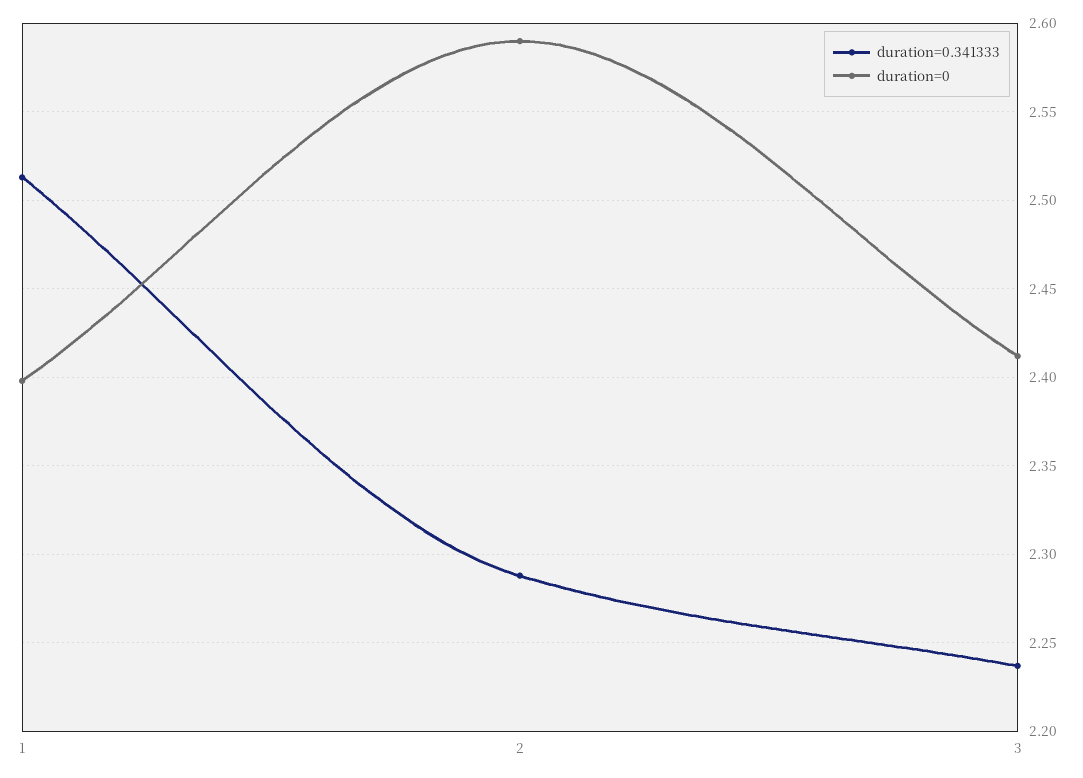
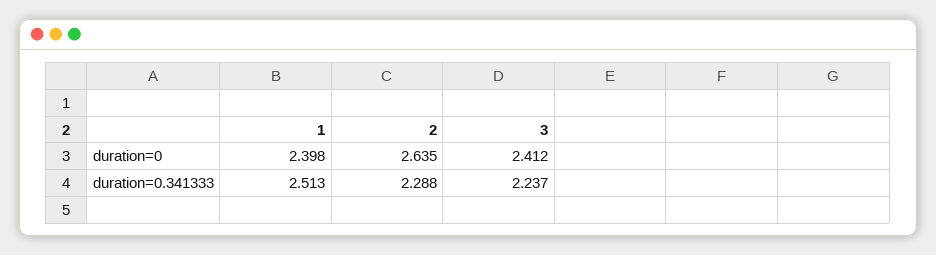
  {
    "duration=0.341333": {
      "1": 2.513,
      "2": 2.288,
      "3": 2.237
    },
    "duration=0": {
      "1": 2.398,
-     "2": 2.59,
+     "2": 2.635,
      "3": 2.412
    }
  }

